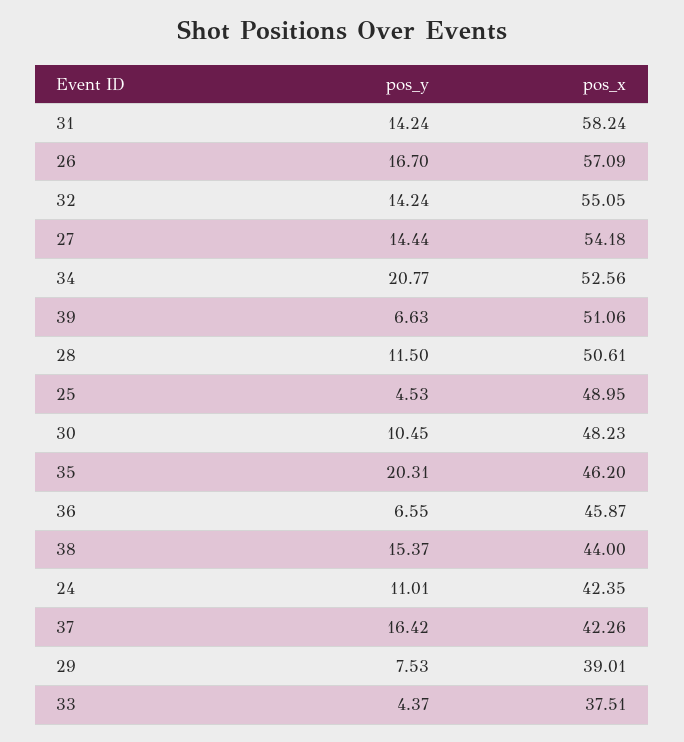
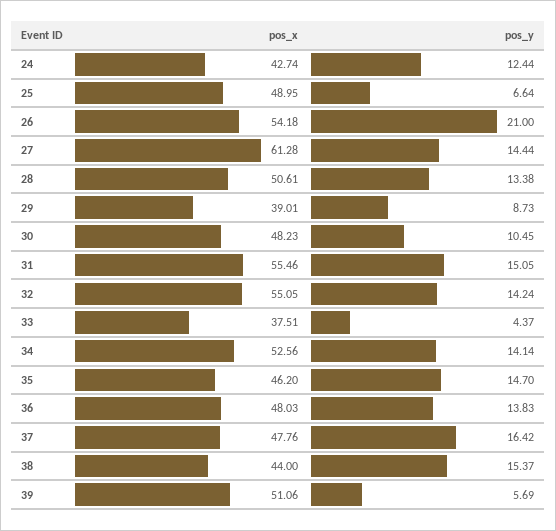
  {
    "pos_y": {
-     "31": 14.24,
+     "31": 15.05,
-     "26": 16.7,
+     "26": 21,
      "32": 14.24,
      "27": 14.44,
-     "34": 20.77,
+     "34": 14.14,
-     "39": 6.63,
+     "39": 5.69,
-     "28": 11.5,
+     "28": 13.38,
-     "25": 4.53,
+     "25": 6.64,
      "30": 10.45,
-     "35": 20.31,
+     "35": 14.7,
-     "36": 6.55,
+     "36": 13.83,
      "38": 15.37,
-     "24": 11.01,
+     "24": 12.44,
      "37": 16.42,
-     "29": 7.53,
+     "29": 8.73,
      "33": 4.37
    },
    "pos_x": {
-     "31": 58.24,
+     "31": 55.46,
-     "26": 57.09,
+     "26": 54.18,
      "32": 55.05,
-     "27": 54.18,
+     "27": 61.28,
      "34": 52.56,
      "39": 51.06,
      "28": 50.61,
      "25": 48.95,
      "30": 48.23,
      "35": 46.2,
-     "36": 45.87,
+     "36": 48.03,
      "38": 44,
-     "24": 42.35,
+     "24": 42.74,
-     "37": 42.26,
+     "37": 47.76,
      "29": 39.01,
      "33": 37.51
    }
  }

